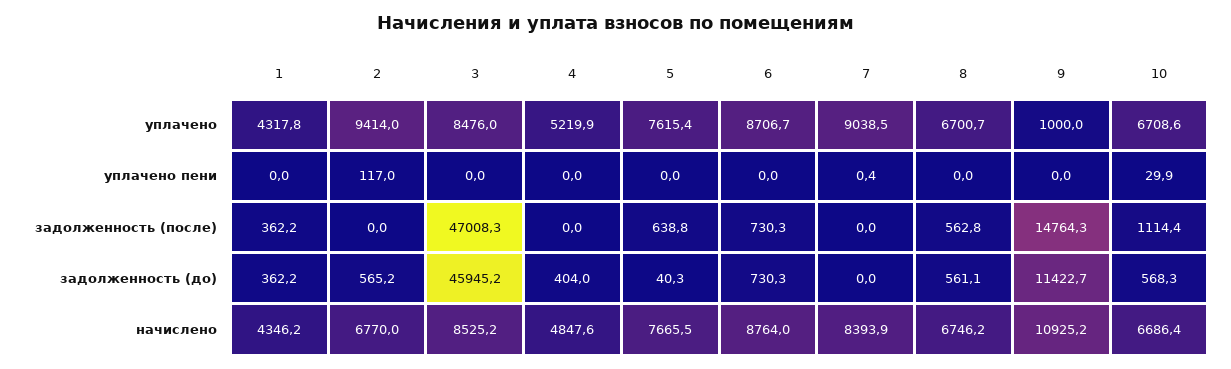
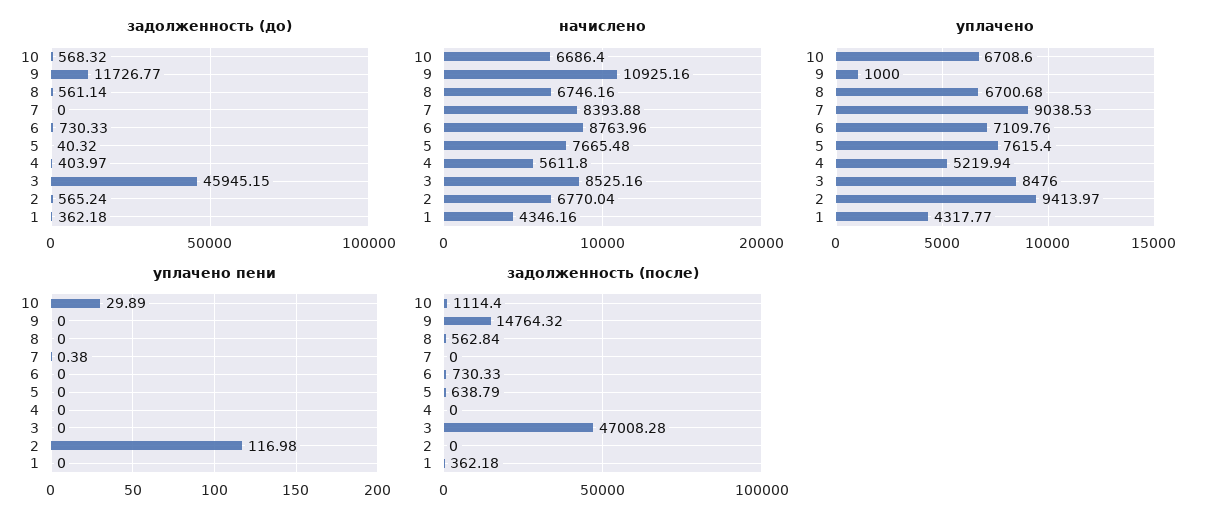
  {
    "уплачено": {
      "1": 4317.77,
      "2": 9413.97,
      "3": 8476,
      "4": 5219.94,
      "5": 7615.4,
-     "6": 8706.7,
+     "6": 7109.76,
      "7": 9038.53,
      "8": 6700.68,
      "9": 1000,
      "10": 6708.6
    },
    "уплачено пени": {
      "1": 0,
      "2": 116.98,
      "3": 0,
      "4": 0,
      "5": 0,
      "6": 0,
      "7": 0.38,
      "8": 0,
      "9": 0,
      "10": 29.89
    },
    "задолженность (после)": {
      "1": 362.18,
      "2": 0,
      "3": 47008.28,
      "4": 0,
      "5": 638.79,
      "6": 730.33,
      "7": 0,
      "8": 562.84,
      "9": 14764.32,
      "10": 1114.4
    },
    "задолженность (до)": {
      "1": 362.18,
      "2": 565.24,
      "3": 45945.15,
      "4": 403.97,
      "5": 40.32,
      "6": 730.33,
      "7": 0,
      "8": 561.14,
-     "9": 11422.7,
+     "9": 11726.77,
      "10": 568.32
    },
    "начислено": {
      "1": 4346.16,
      "2": 6770.04,
      "3": 8525.16,
-     "4": 4847.6,
+     "4": 5611.8,
      "5": 7665.48,
      "6": 8763.96,
      "7": 8393.88,
      "8": 6746.16,
      "9": 10925.16,
      "10": 6686.4
    }
  }

